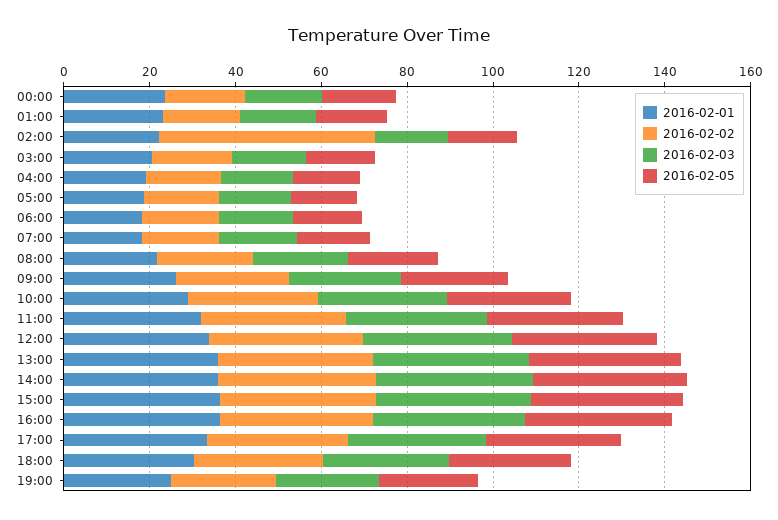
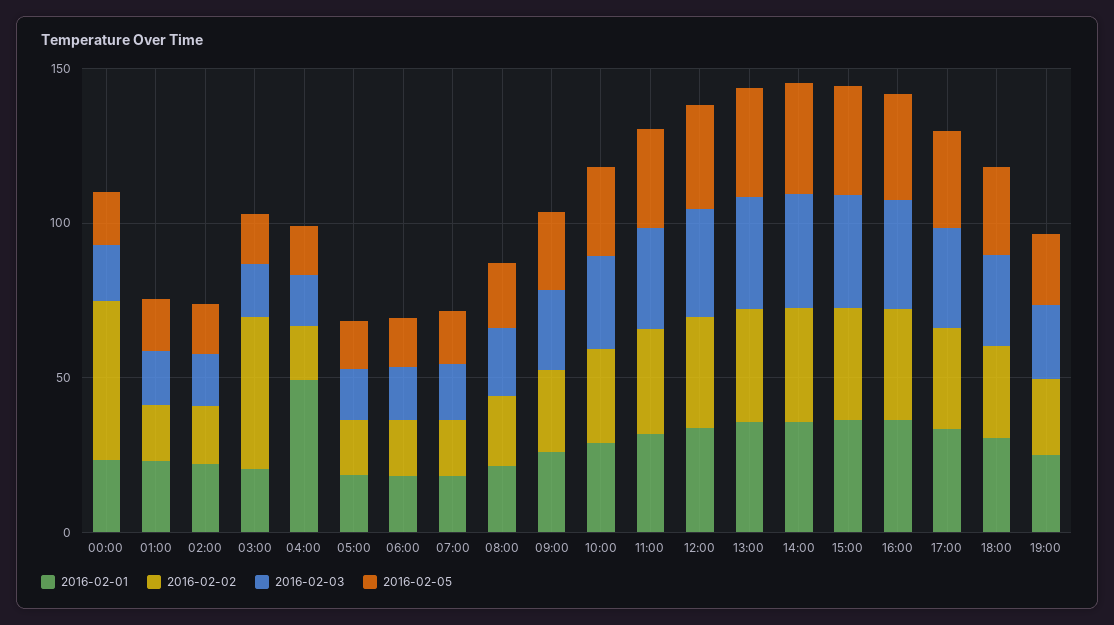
  {
    "2016-02-01": {
      "00:00": 25,
      "01:00": 25,
      "02:00": 20,
      "03:00": 20,
-     "04:00": 20,
+     "04:00": 50,
      "05:00": 20,
      "06:00": 20,
      "07:00": 20,
      "08:00": 20,
      "09:00": 25,
      "10:00": 30,
      "11:00": 30,
      "12:00": 35,
      "13:00": 35,
      "14:00": 35,
      "15:00": 35,
      "16:00": 35,
      "17:00": 35,
      "18:00": 30,
      "19:00": 25
    },
    "2016-02-02": {
-     "00:00": 20,
+     "00:00": 50,
      "01:00": 20,
-     "02:00": 50,
+     "02:00": 20,
-     "03:00": 20,
+     "03:00": 50,
      "04:00": 20,
      "05:00": 20,
      "06:00": 20,
      "07:00": 20,
      "08:00": 25,
      "09:00": 25,
      "10:00": 30,
      "11:00": 35,
      "12:00": 35,
      "13:00": 35,
      "14:00": 35,
      "15:00": 35,
      "16:00": 35,
      "17:00": 35,
      "18:00": 30,
      "19:00": 25
    },
    "2016-02-03": {
      "00:00": 20,
      "01:00": 20,
      "02:00": 15,
      "03:00": 15,
      "04:00": 15,
      "05:00": 15,
      "06:00": 15,
      "07:00": 20,
      "08:00": 20,
      "09:00": 25,
      "10:00": 30,
      "11:00": 35,
      "12:00": 35,
      "13:00": 35,
      "14:00": 35,
      "15:00": 35,
      "16:00": 35,
      "17:00": 30,
      "18:00": 30,
      "19:00": 25
    },
    "2016-02-05": {
      "00:00": 15,
      "01:00": 15,
      "02:00": 15,
      "03:00": 15,
      "04:00": 15,
      "05:00": 15,
      "06:00": 15,
      "07:00": 15,
      "08:00": 20,
      "09:00": 25,
      "10:00": 30,
      "11:00": 30,
      "12:00": 35,
      "13:00": 35,
      "14:00": 35,
      "15:00": 35,
      "16:00": 35,
      "17:00": 30,
      "18:00": 30,
      "19:00": 25
    }
  }

